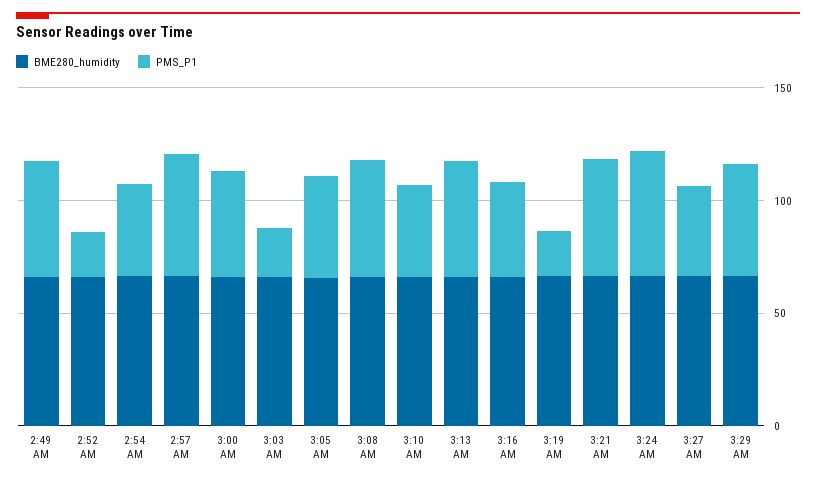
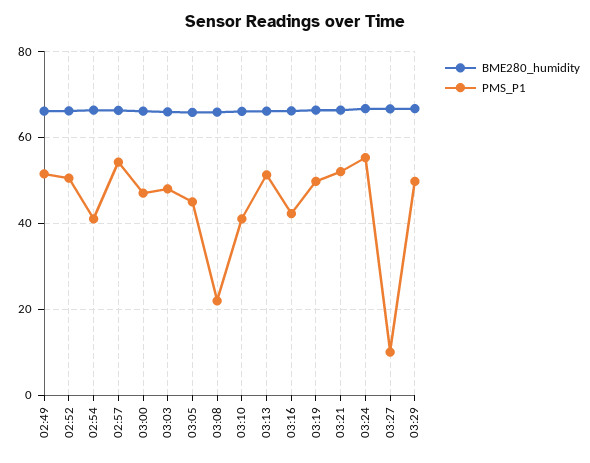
  {
    "BME280_humidity": {
      "2:49 AM": 66,
      "2:52 AM": 66,
      "2:54 AM": 66,
      "2:57 AM": 66,
      "3:00 AM": 66,
      "3:03 AM": 66,
      "3:05 AM": 66,
      "3:08 AM": 66,
      "3:10 AM": 66,
      "3:13 AM": 66,
      "3:16 AM": 66,
      "3:19 AM": 66,
      "3:21 AM": 66,
      "3:24 AM": 66,
      "3:27 AM": 66,
      "3:29 AM": 66
    },
    "PMS_P1": {
      "2:49 AM": 52,
-     "2:52 AM": 20,
+     "2:52 AM": 50,
      "2:54 AM": 42,
      "2:57 AM": 54,
      "3:00 AM": 48,
-     "3:03 AM": 20,
+     "3:03 AM": 48,
      "3:05 AM": 46,
-     "3:08 AM": 50,
+     "3:08 AM": 22,
      "3:10 AM": 42,
      "3:13 AM": 52,
      "3:16 AM": 42,
-     "3:19 AM": 20,
+     "3:19 AM": 50,
      "3:21 AM": 52,
      "3:24 AM": 56,
-     "3:27 AM": 40,
+     "3:27 AM": 10,
      "3:29 AM": 50
    }
  }

